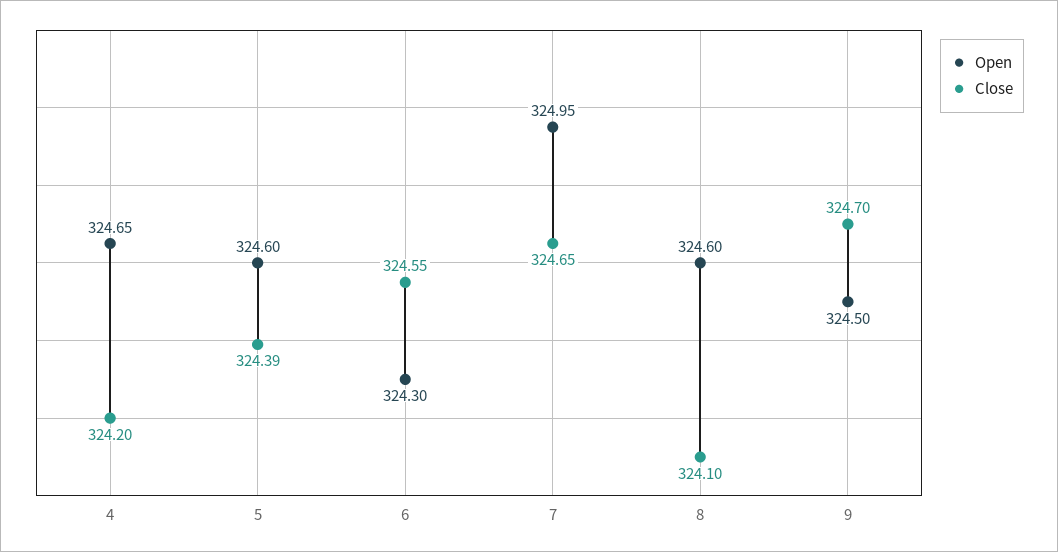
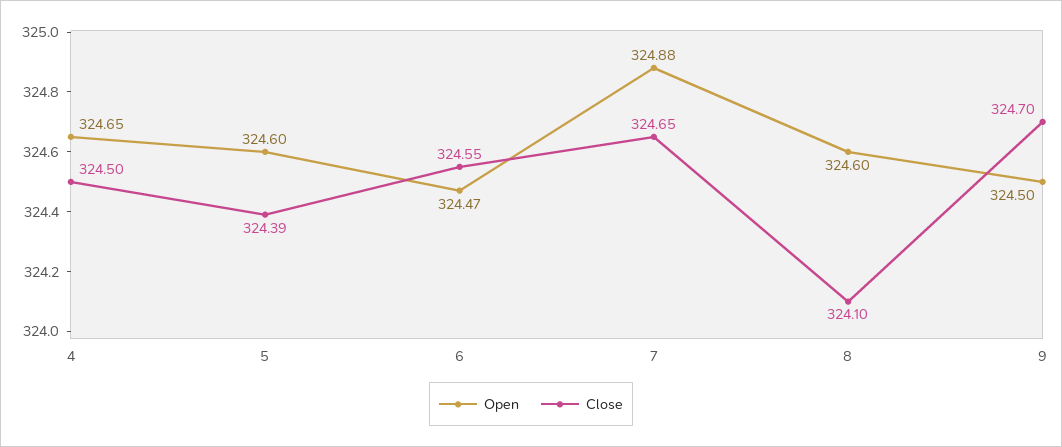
  {
    "Open": {
      "4": 324.65,
      "5": 324.6,
-     "6": 324.3,
+     "6": 324.47,
-     "7": 324.95,
+     "7": 324.88,
      "8": 324.6,
      "9": 324.5
    },
    "Close": {
-     "4": 324.2,
+     "4": 324.5,
      "5": 324.39,
      "6": 324.55,
      "7": 324.65,
      "8": 324.1,
      "9": 324.7
    }
  }

